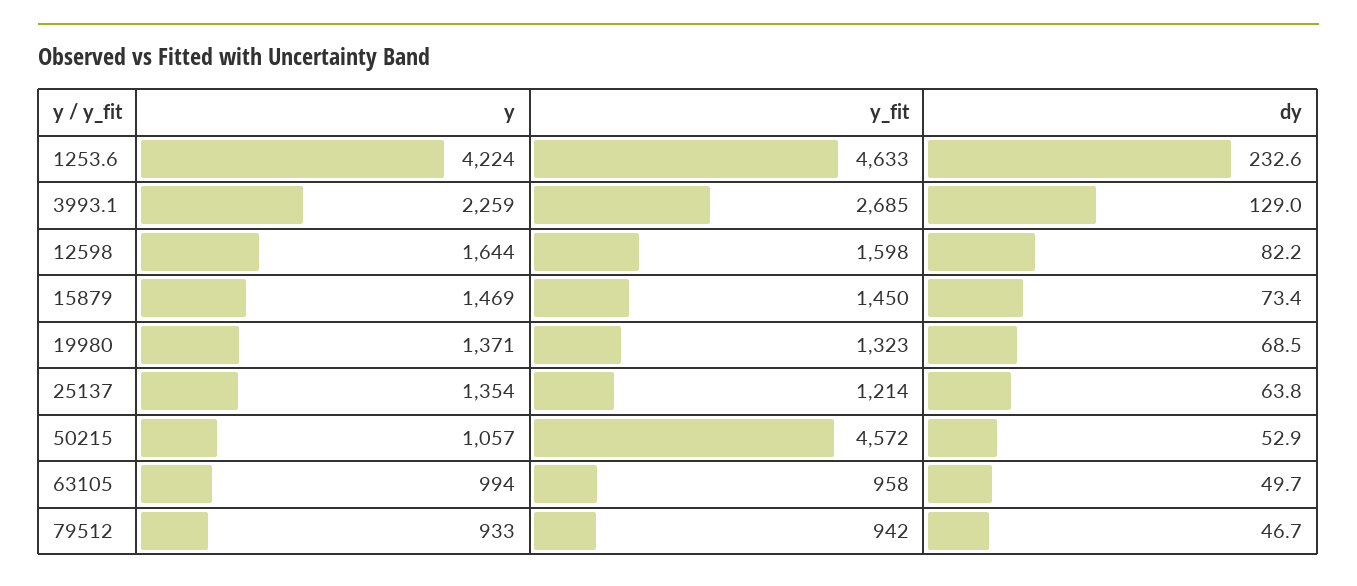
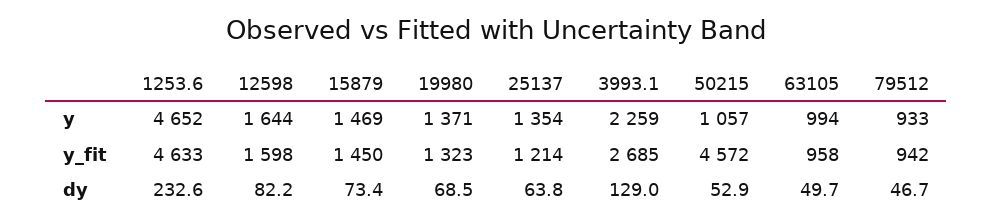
  {
    "y": {
-     "1253.6": 4224,
+     "1253.6": 4652,
      "3993.1": 2259,
      "12598": 1644,
      "15879": 1469,
      "19980": 1371,
      "25137": 1354,
      "50215": 1057,
      "63105": 994,
      "79512": 933
    },
    "y_fit": {
      "1253.6": 4633,
      "3993.1": 2685,
      "12598": 1598,
      "15879": 1450,
      "19980": 1323,
      "25137": 1214,
      "50215": 4572,
      "63105": 958,
      "79512": 942
    },
    "dy": {
      "1253.6": 232.6,
      "3993.1": 129,
      "12598": 82.2,
      "15879": 73.4,
      "19980": 68.5,
      "25137": 63.8,
      "50215": 52.9,
      "63105": 49.7,
      "79512": 46.7
    }
  }

